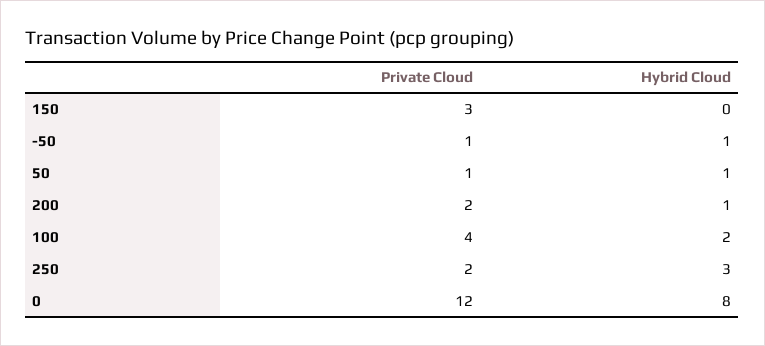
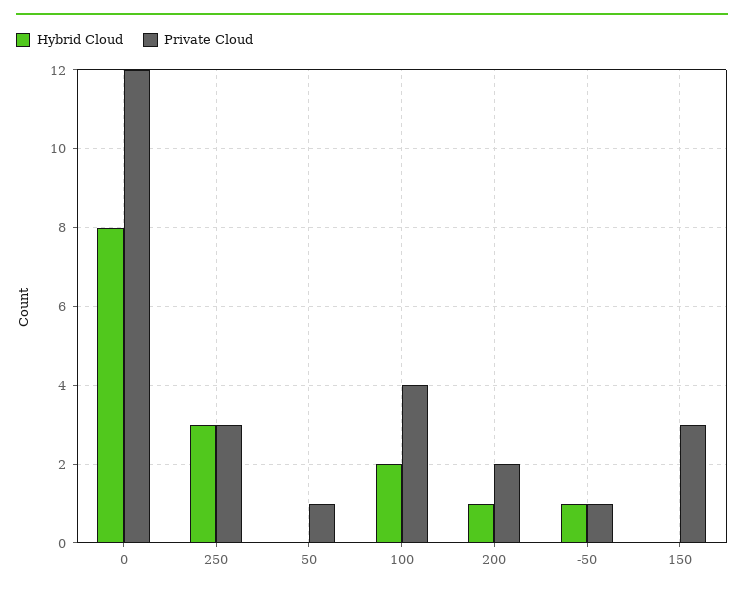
  {
    "Private Cloud": {
      "150": 3,
      "-50": 1,
      "50": 1,
      "200": 2,
      "100": 4,
-     "250": 2,
+     "250": 3,
      "0": 12
    },
    "Hybrid Cloud": {
      "150": 0,
      "-50": 1,
-     "50": 1,
+     "50": 0,
      "200": 1,
      "100": 2,
      "250": 3,
      "0": 8
    }
  }

